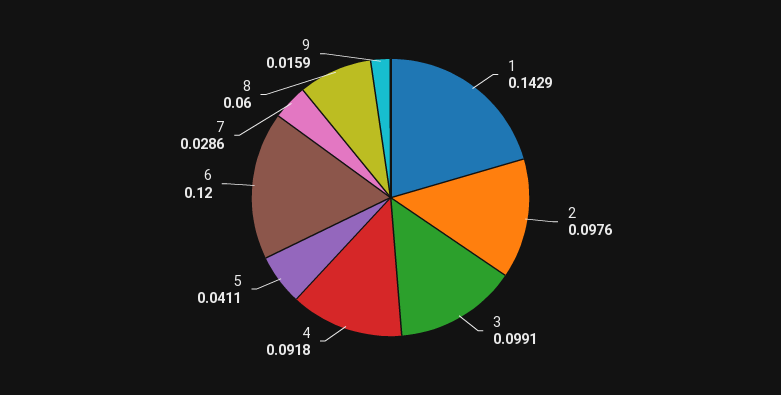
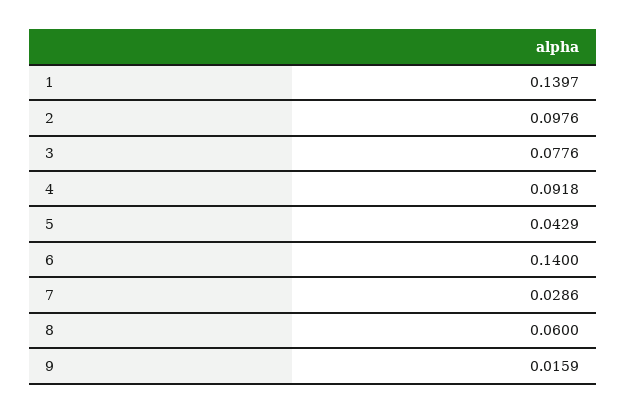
  {
-   "1": 0.1429,
+   "1": 0.1397,
    "2": 0.0976,
-   "3": 0.0991,
+   "3": 0.0776,
    "4": 0.0918,
-   "5": 0.0411,
+   "5": 0.0429,
-   "6": 0.12,
+   "6": 0.14,
    "7": 0.0286,
    "8": 0.06,
    "9": 0.0159
  }

